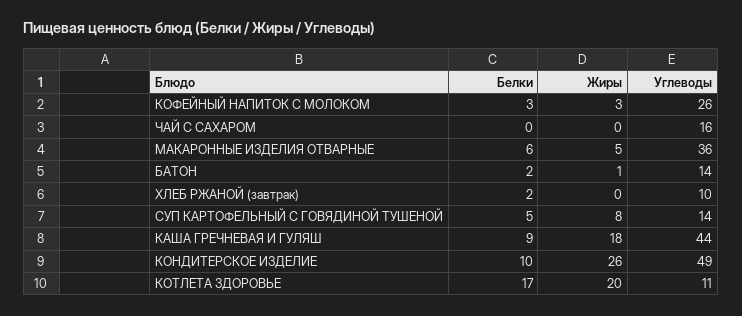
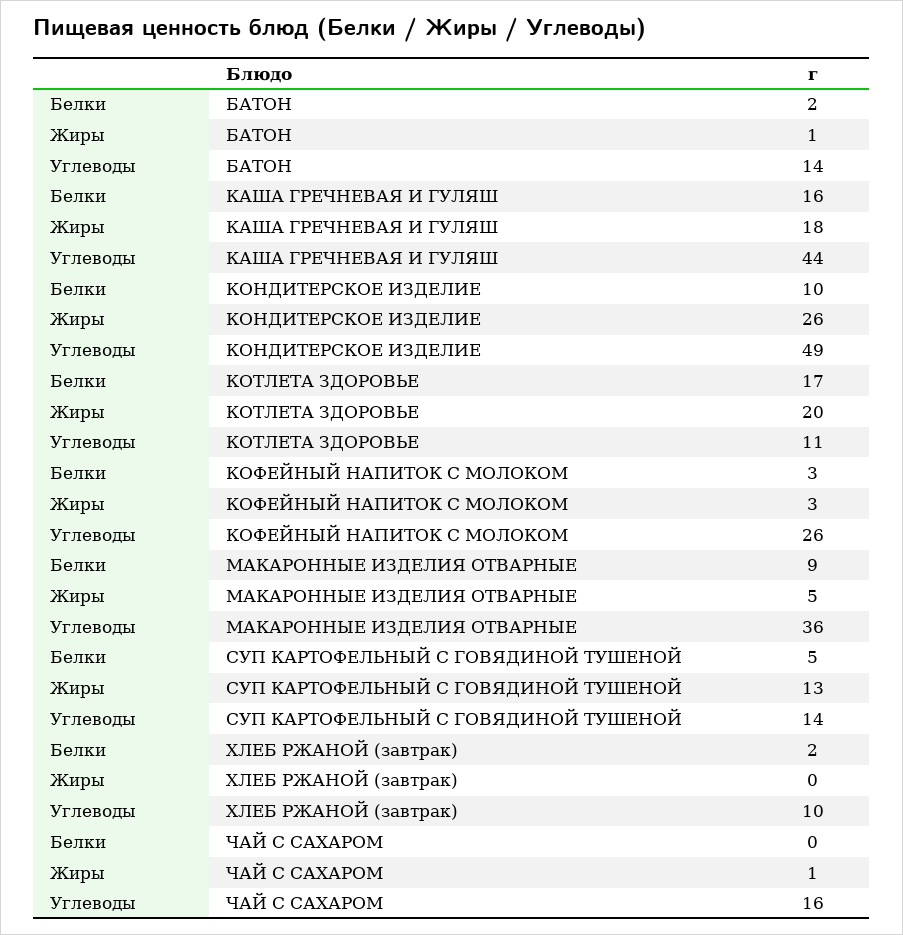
  {
    "Белки": {
      "КОФЕЙНЫЙ НАПИТОК С МОЛОКОМ": 3,
      "ЧАЙ С САХАРОМ": 0,
-     "МАКАРОННЫЕ ИЗДЕЛИЯ ОТВАРНЫЕ": 6,
+     "МАКАРОННЫЕ ИЗДЕЛИЯ ОТВАРНЫЕ": 9,
      "БАТОН": 2,
      "ХЛЕБ РЖАНОЙ (завтрак)": 2,
      "СУП КАРТОФЕЛЬНЫЙ С ГОВЯДИНОЙ ТУШЕНОЙ": 5,
-     "КАША ГРЕЧНЕВАЯ И ГУЛЯШ": 9,
+     "КАША ГРЕЧНЕВАЯ И ГУЛЯШ": 16,
      "КОНДИТЕРСКОЕ ИЗДЕЛИЕ": 10,
      "КОТЛЕТА ЗДОРОВЬЕ": 17
    },
    "Жиры": {
      "КОФЕЙНЫЙ НАПИТОК С МОЛОКОМ": 3,
-     "ЧАЙ С САХАРОМ": 0,
+     "ЧАЙ С САХАРОМ": 1,
      "МАКАРОННЫЕ ИЗДЕЛИЯ ОТВАРНЫЕ": 5,
      "БАТОН": 1,
      "ХЛЕБ РЖАНОЙ (завтрак)": 0,
-     "СУП КАРТОФЕЛЬНЫЙ С ГОВЯДИНОЙ ТУШЕНОЙ": 8,
+     "СУП КАРТОФЕЛЬНЫЙ С ГОВЯДИНОЙ ТУШЕНОЙ": 13,
      "КАША ГРЕЧНЕВАЯ И ГУЛЯШ": 18,
      "КОНДИТЕРСКОЕ ИЗДЕЛИЕ": 26,
      "КОТЛЕТА ЗДОРОВЬЕ": 20
    },
    "Углеводы": {
      "КОФЕЙНЫЙ НАПИТОК С МОЛОКОМ": 26,
      "ЧАЙ С САХАРОМ": 16,
      "МАКАРОННЫЕ ИЗДЕЛИЯ ОТВАРНЫЕ": 36,
      "БАТОН": 14,
      "ХЛЕБ РЖАНОЙ (завтрак)": 10,
      "СУП КАРТОФЕЛЬНЫЙ С ГОВЯДИНОЙ ТУШЕНОЙ": 14,
      "КАША ГРЕЧНЕВАЯ И ГУЛЯШ": 44,
      "КОНДИТЕРСКОЕ ИЗДЕЛИЕ": 49,
      "КОТЛЕТА ЗДОРОВЬЕ": 11
    }
  }

